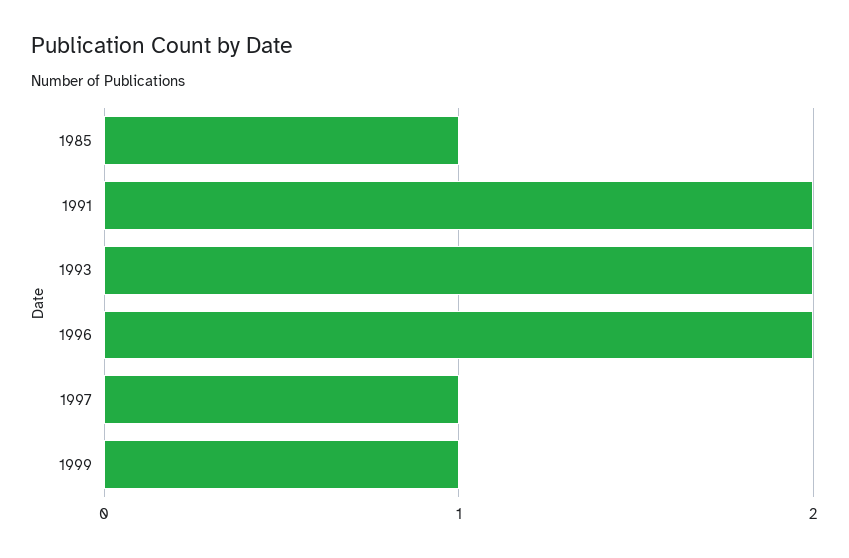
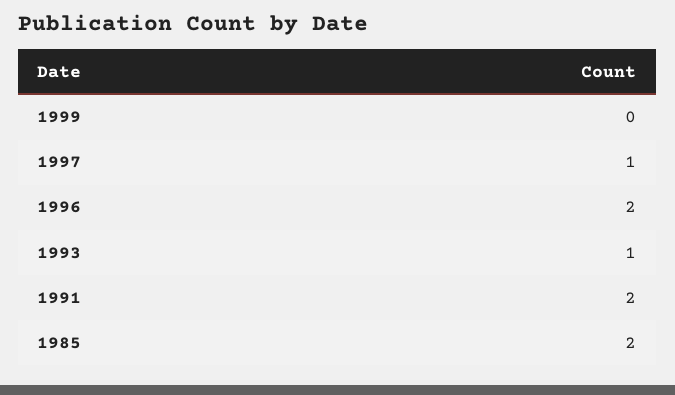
  {
-   "1985": 1,
+   "1985": 2,
    "1991": 2,
-   "1993": 2,
+   "1993": 1,
    "1996": 2,
    "1997": 1,
-   "1999": 1
+   "1999": 0
  }

